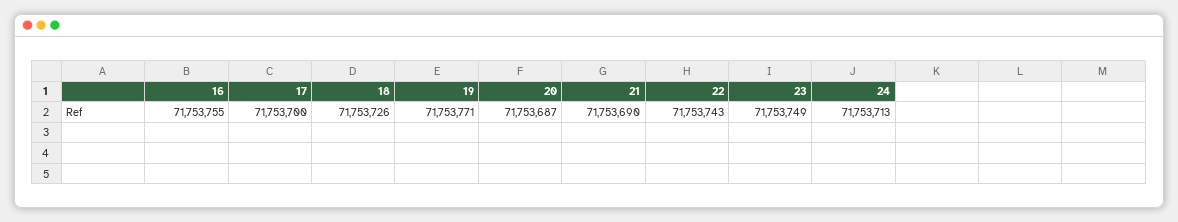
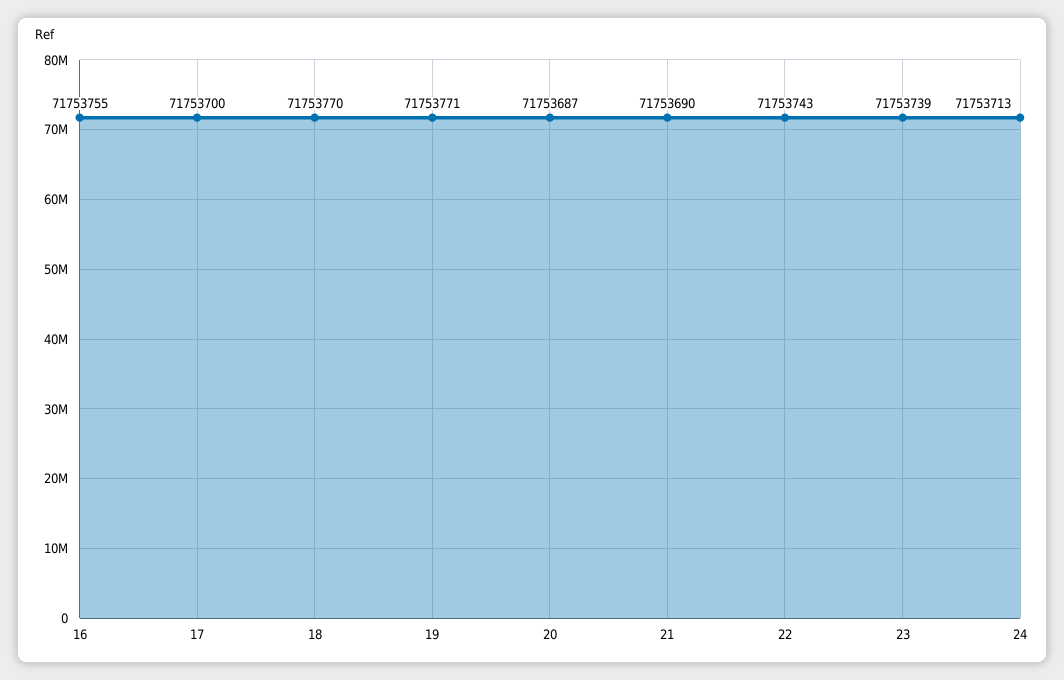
  {
    "16": 71753755,
    "17": 71753700,
-   "18": 71753726,
+   "18": 71753770,
    "19": 71753771,
    "20": 71753687,
    "21": 71753690,
    "22": 71753743,
-   "23": 71753749,
+   "23": 71753739,
    "24": 71753713
  }

